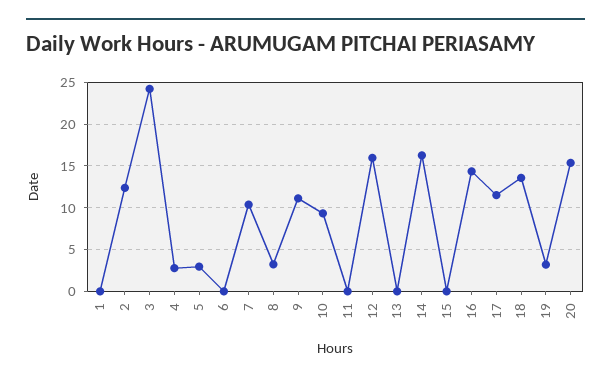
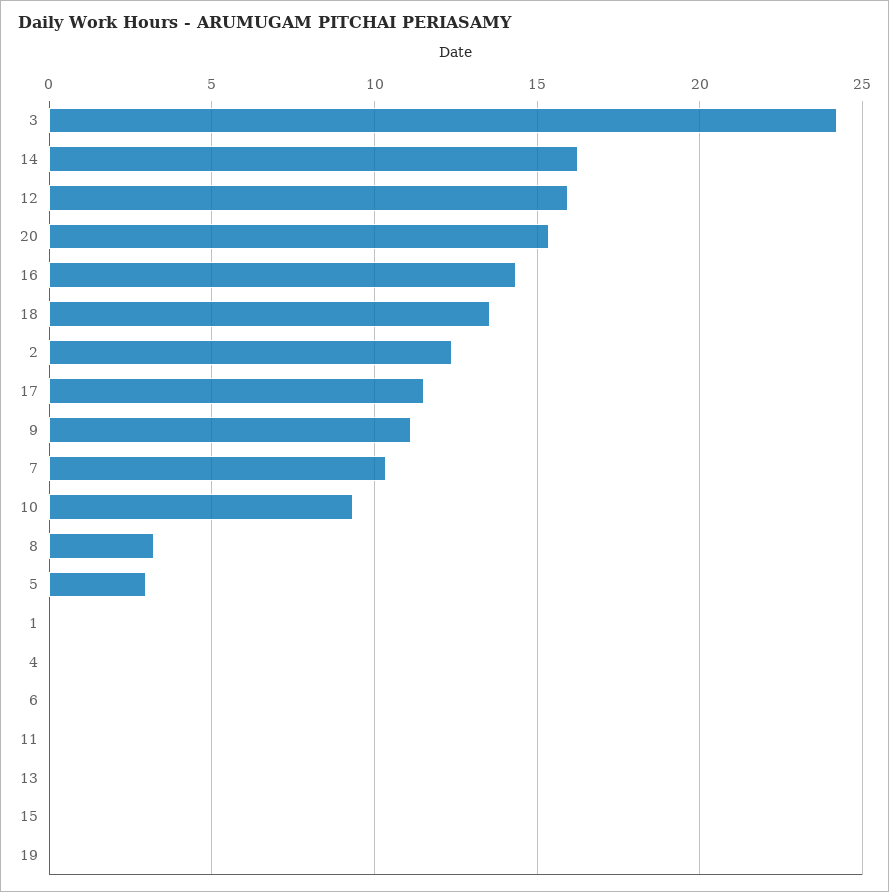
  {
    "1": 0,
    "2": 12.5,
    "3": 24,
-   "4": 3,
+   "4": 0,
    "5": 3,
    "6": 0,
    "7": 10.5,
    "8": 3,
    "9": 11,
    "10": 9.5,
    "11": 0,
    "12": 16,
    "13": 0,
    "14": 16.5,
    "15": 0,
    "16": 14.5,
    "17": 11.5,
    "18": 13.5,
-   "19": 3,
+   "19": 0,
    "20": 15.5
  }

